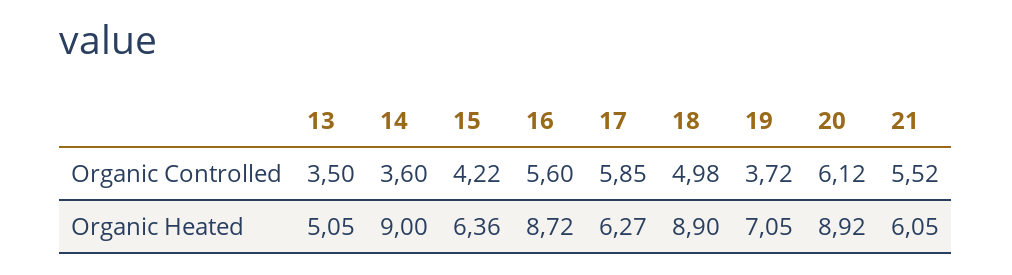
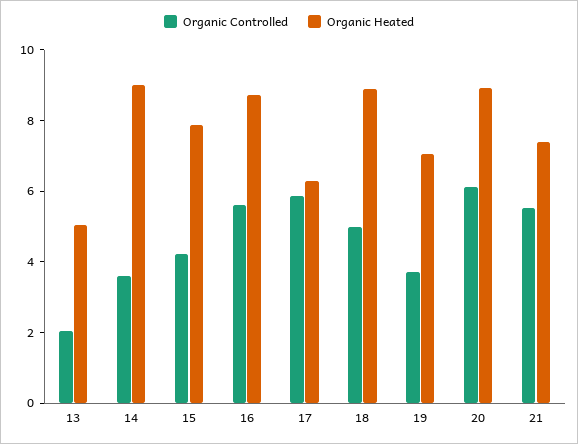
  {
    "Organic Controlled": {
-     "13": 3.5,
+     "13": 2,
      "14": 3.6,
      "15": 4.22,
      "16": 5.6,
      "17": 5.85,
      "18": 4.98,
      "19": 3.72,
      "20": 6.12,
      "21": 5.52
    },
    "Organic Heated": {
      "13": 5.05,
      "14": 9,
-     "15": 6.36,
+     "15": 8,
      "16": 8.72,
      "17": 6.27,
      "18": 8.9,
      "19": 7.05,
      "20": 8.92,
-     "21": 6.05
+     "21": 7.5
    }
  }

